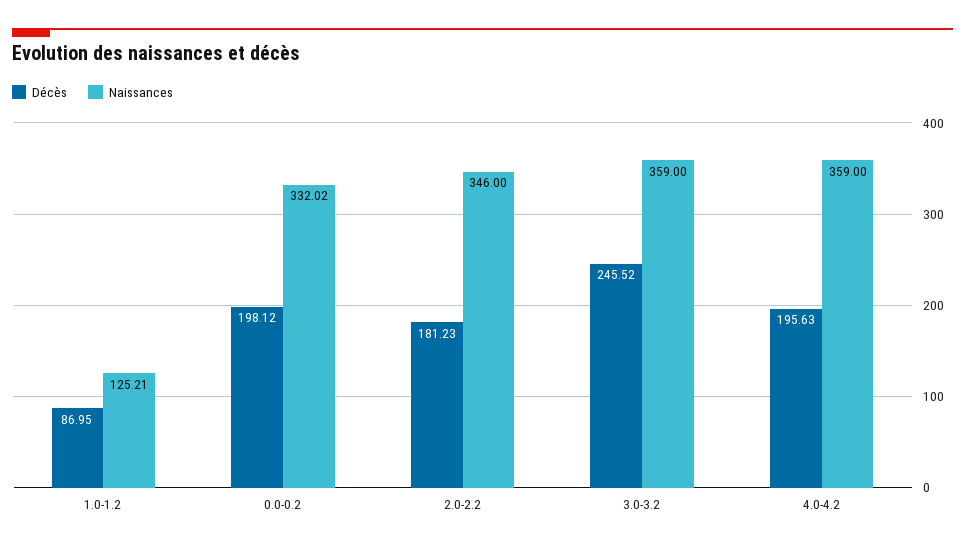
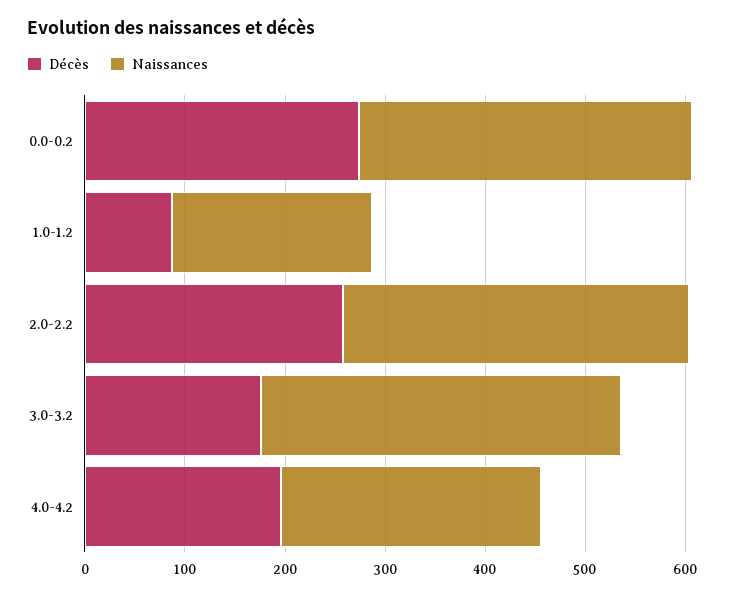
  {
    "Décès": {
      "1.0-1.2": 86.95,
-     "0.0-0.2": 198.12,
+     "0.0-0.2": 280,
-     "2.0-2.2": 181.23,
+     "2.0-2.2": 260,
-     "3.0-3.2": 245.52,
+     "3.0-3.2": 180,
      "4.0-4.2": 195.63
    },
    "Naissances": {
-     "1.0-1.2": 125.21,
+     "1.0-1.2": 200,
      "0.0-0.2": 332.02,
      "2.0-2.2": 346,
      "3.0-3.2": 359,
-     "4.0-4.2": 359
+     "4.0-4.2": 260
    }
  }

